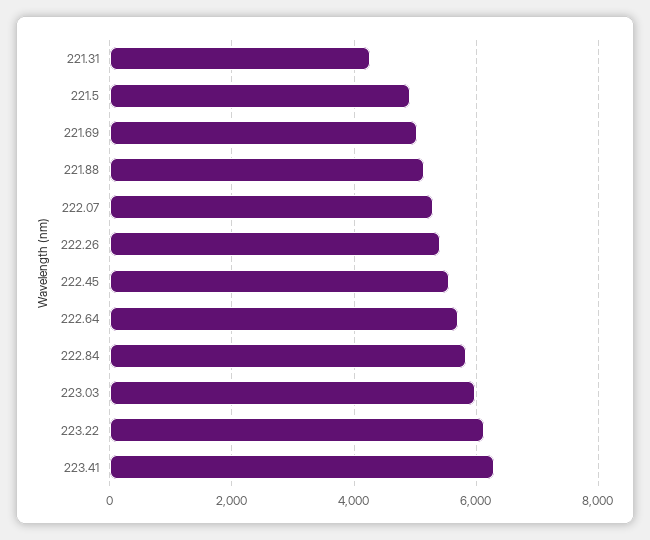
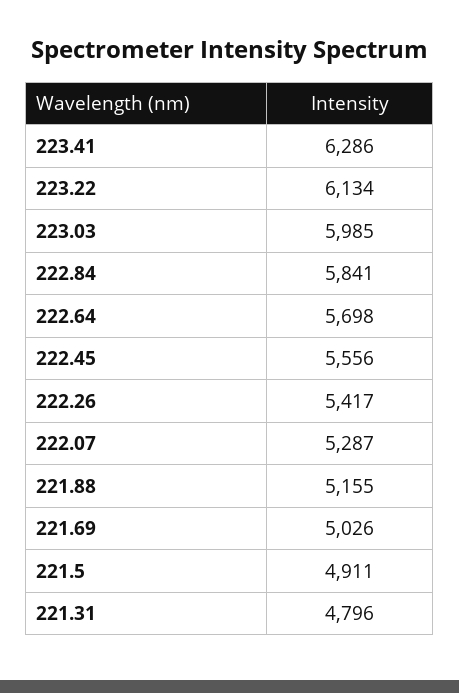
  {
-   "221.31": 4200,
+   "221.31": 4796,
    "221.5": 4911,
    "221.69": 5026,
    "221.88": 5155,
    "222.07": 5287,
    "222.26": 5417,
    "222.45": 5556,
    "222.64": 5698,
    "222.84": 5841,
    "223.03": 5985,
    "223.22": 6134,
    "223.41": 6286
  }

